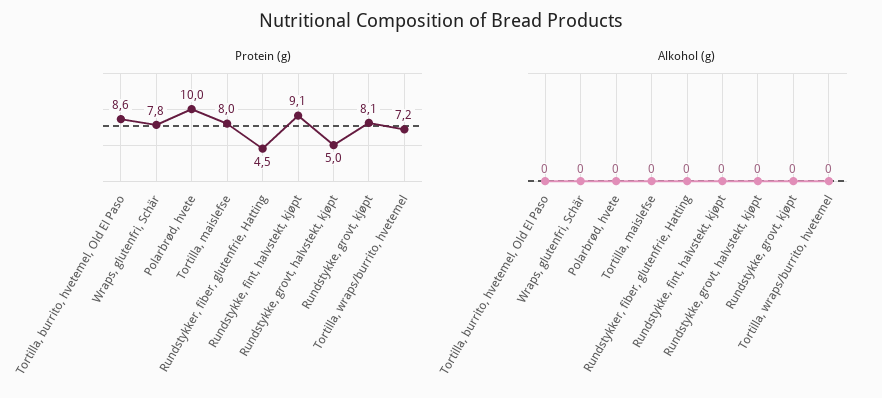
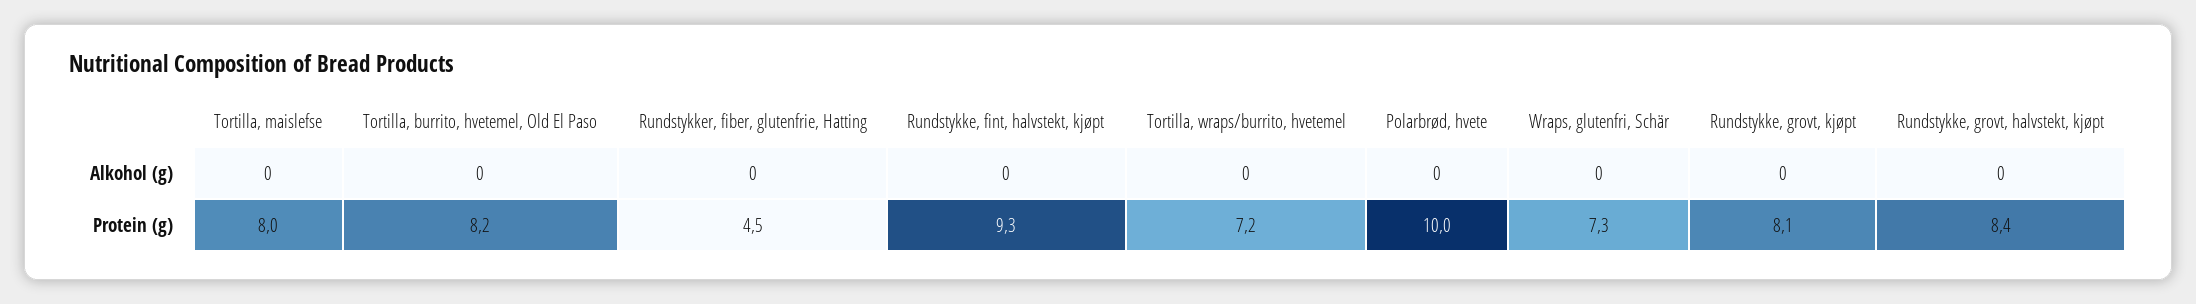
  {
    "Protein (g)": {
-     "Tortilla, burrito, hvetemel, Old El Paso": 8.6,
+     "Tortilla, burrito, hvetemel, Old El Paso": 8.2,
-     "Wraps, glutenfri, Schär": 7.8,
+     "Wraps, glutenfri, Schär": 7.3,
      "Polarbrød, hvete": 10,
      "Tortilla, maislefse": 8,
      "Rundstykker, fiber, glutenfrie, Hatting": 4.5,
-     "Rundstykke, fint, halvstekt, kjøpt": 9.1,
+     "Rundstykke, fint, halvstekt, kjøpt": 9.3,
-     "Rundstykke, grovt, halvstekt, kjøpt": 5,
+     "Rundstykke, grovt, halvstekt, kjøpt": 8.4,
      "Rundstykke, grovt, kjøpt": 8.1,
      "Tortilla, wraps/burrito, hvetemel": 7.2
    },
    "Alkohol (g)": {
      "Tortilla, burrito, hvetemel, Old El Paso": 0,
      "Wraps, glutenfri, Schär": 0,
      "Polarbrød, hvete": 0,
      "Tortilla, maislefse": 0,
      "Rundstykker, fiber, glutenfrie, Hatting": 0,
      "Rundstykke, fint, halvstekt, kjøpt": 0,
      "Rundstykke, grovt, halvstekt, kjøpt": 0,
      "Rundstykke, grovt, kjøpt": 0,
      "Tortilla, wraps/burrito, hvetemel": 0
    }
  }

